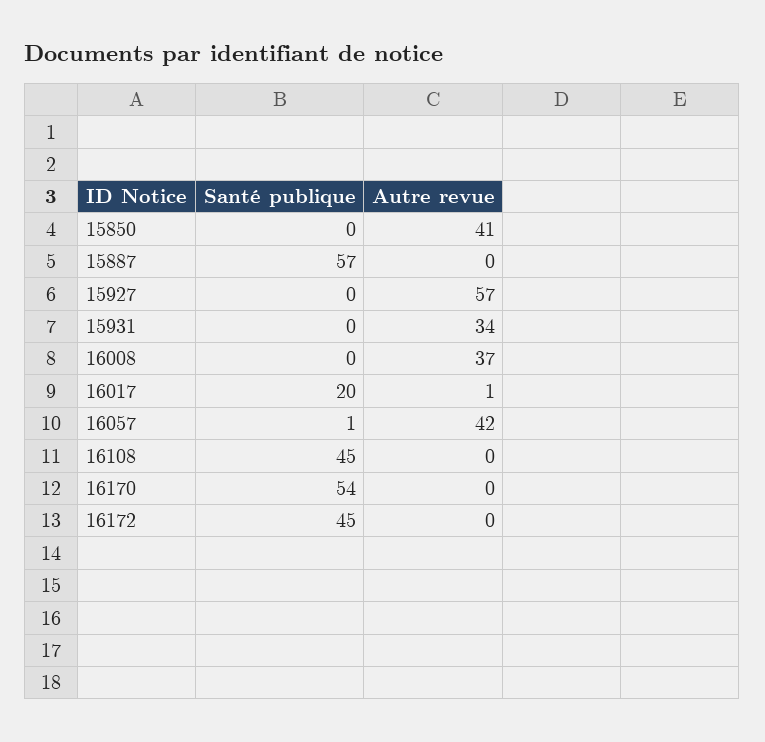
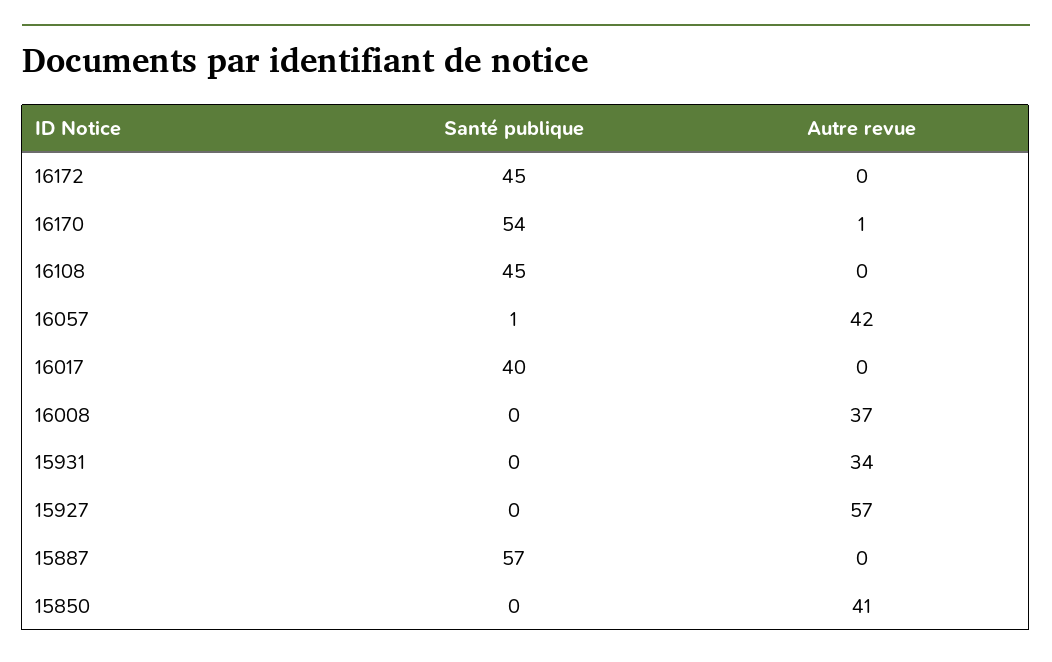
  {
    "Santé publique": {
      "15850": 0,
      "15887": 57,
      "15927": 0,
      "15931": 0,
      "16008": 0,
-     "16017": 20,
+     "16017": 40,
      "16057": 1,
      "16108": 45,
      "16170": 54,
      "16172": 45
    },
    "Autre revue": {
      "15850": 41,
      "15887": 0,
      "15927": 57,
      "15931": 34,
      "16008": 37,
-     "16017": 1,
+     "16017": 0,
      "16057": 42,
      "16108": 0,
-     "16170": 0,
+     "16170": 1,
      "16172": 0
    }
  }

